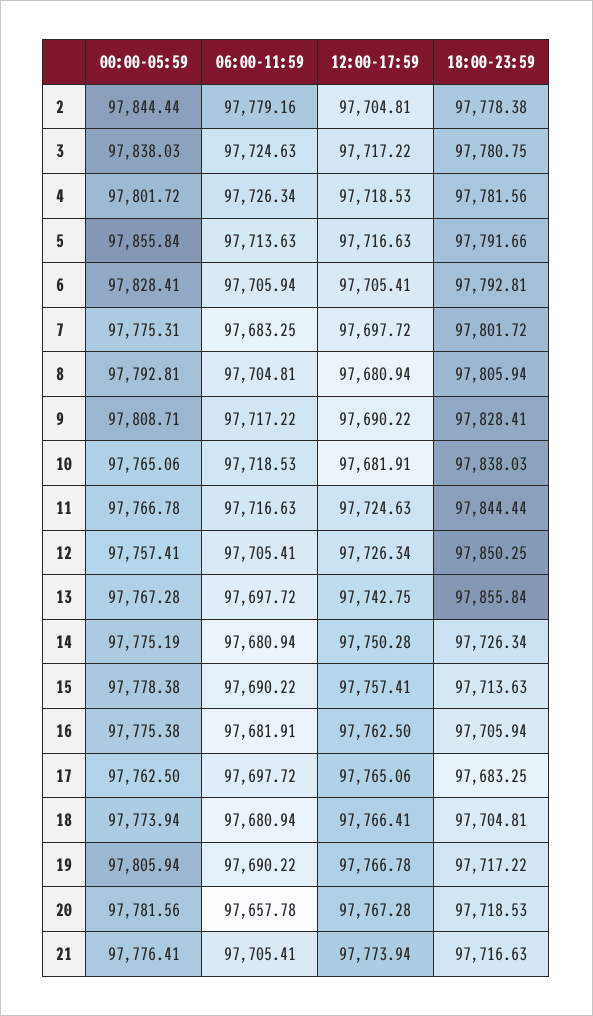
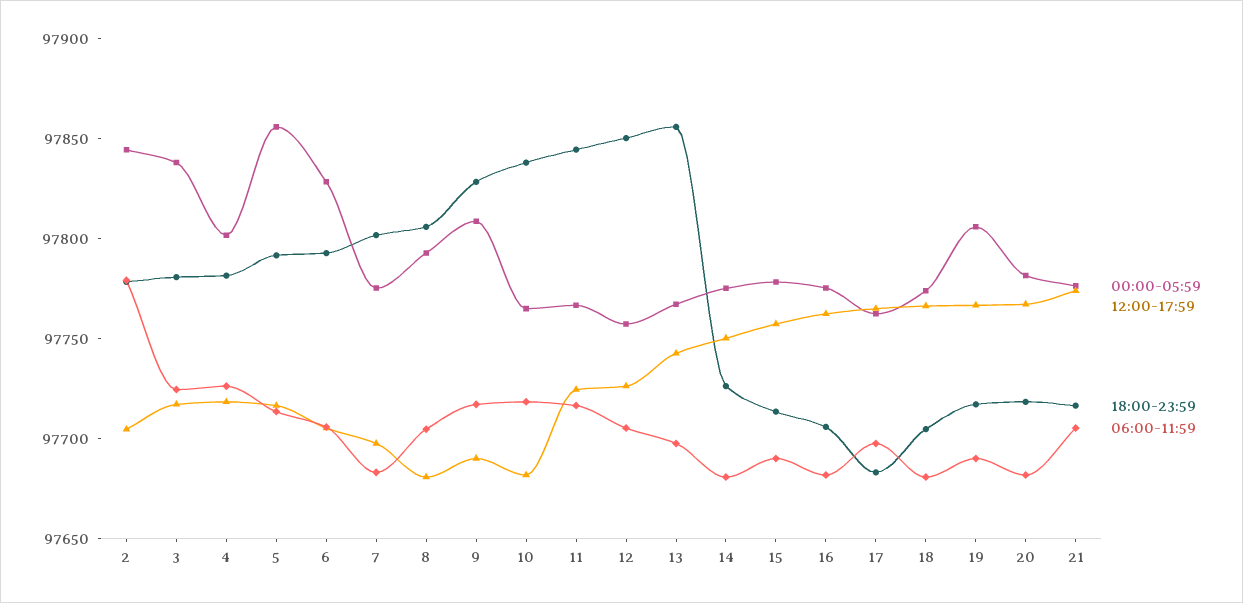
  {
    "00:00-05:59": {
      "2": 97844.44,
      "3": 97838.03,
      "4": 97801.72,
      "5": 97855.84,
      "6": 97828.41,
      "7": 97775.31,
      "8": 97792.81,
      "9": 97808.71,
      "10": 97765.06,
      "11": 97766.78,
      "12": 97757.41,
      "13": 97767.28,
      "14": 97775.19,
      "15": 97778.38,
      "16": 97775.38,
      "17": 97762.5,
      "18": 97773.94,
      "19": 97805.94,
      "20": 97781.56,
      "21": 97776.41
    },
    "06:00-11:59": {
      "2": 97779.16,
      "3": 97724.63,
      "4": 97726.34,
      "5": 97713.63,
      "6": 97705.94,
      "7": 97683.25,
      "8": 97704.81,
      "9": 97717.22,
      "10": 97718.53,
      "11": 97716.63,
      "12": 97705.41,
      "13": 97697.72,
      "14": 97680.94,
      "15": 97690.22,
      "16": 97681.91,
      "17": 97697.72,
      "18": 97680.94,
      "19": 97690.22,
-     "20": 97657.78,
+     "20": 97680,
      "21": 97705.41
    },
    "12:00-17:59": {
      "2": 97704.81,
      "3": 97717.22,
      "4": 97718.53,
      "5": 97716.63,
      "6": 97705.41,
      "7": 97697.72,
      "8": 97680.94,
      "9": 97690.22,
      "10": 97681.91,
      "11": 97724.63,
      "12": 97726.34,
      "13": 97742.75,
      "14": 97750.28,
      "15": 97757.41,
      "16": 97762.5,
      "17": 97765.06,
      "18": 97766.41,
      "19": 97766.78,
      "20": 97767.28,
      "21": 97773.94
    },
    "18:00-23:59": {
      "2": 97778.38,
      "3": 97780.75,
      "4": 97781.56,
      "5": 97791.66,
      "6": 97792.81,
      "7": 97801.72,
      "8": 97805.94,
      "9": 97828.41,
      "10": 97838.03,
      "11": 97844.44,
      "12": 97850.25,
      "13": 97855.84,
      "14": 97726.34,
      "15": 97713.63,
      "16": 97705.94,
      "17": 97683.25,
      "18": 97704.81,
      "19": 97717.22,
      "20": 97718.53,
      "21": 97716.63
    }
  }

